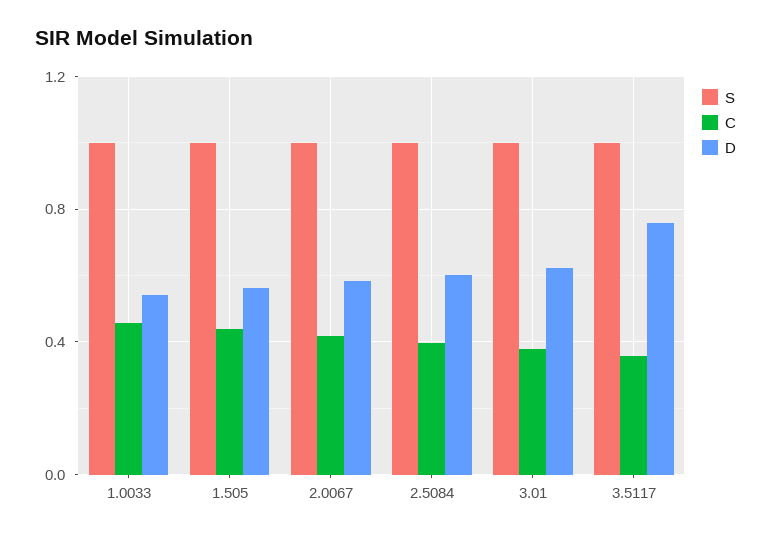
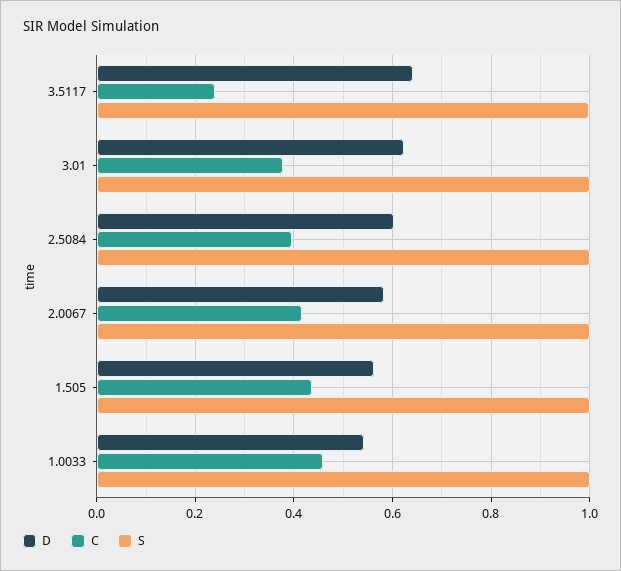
  {
    "S": {
      "1.0033": 1,
      "1.505": 1,
      "2.0067": 1,
      "2.5084": 1,
      "3.01": 1,
      "3.5117": 1
    },
    "C": {
      "1.0033": 0.46,
      "1.505": 0.44,
      "2.0067": 0.42,
      "2.5084": 0.4,
      "3.01": 0.38,
-     "3.5117": 0.35
+     "3.5117": 0.24
    },
    "D": {
      "1.0033": 0.54,
      "1.505": 0.56,
      "2.0067": 0.58,
      "2.5084": 0.6,
      "3.01": 0.62,
-     "3.5117": 0.75
+     "3.5117": 0.64
    }
  }

